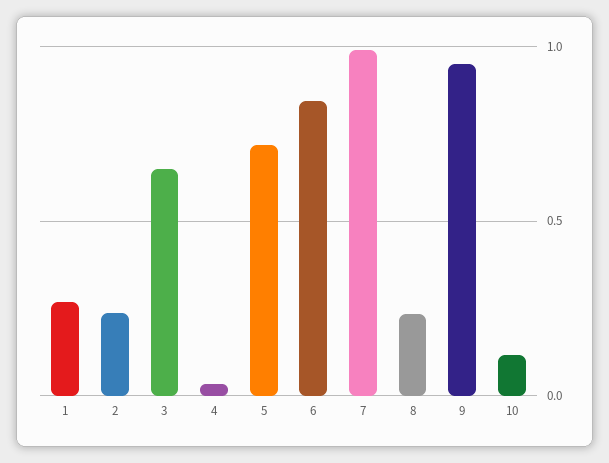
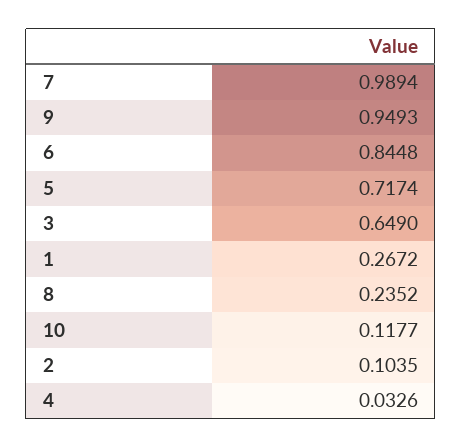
  {
    "1": 0.2672,
-   "2": 0.25,
+   "2": 0.1035,
    "3": 0.649,
    "4": 0.0326,
    "5": 0.7174,
    "6": 0.8448,
    "7": 0.9894,
    "8": 0.2352,
    "9": 0.9493,
    "10": 0.1177
  }

